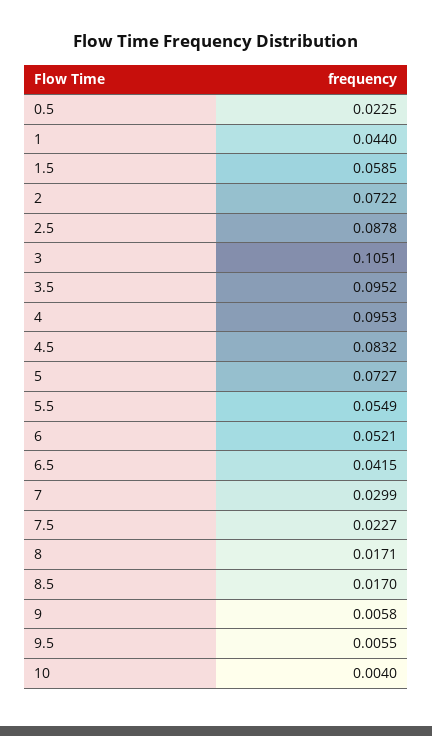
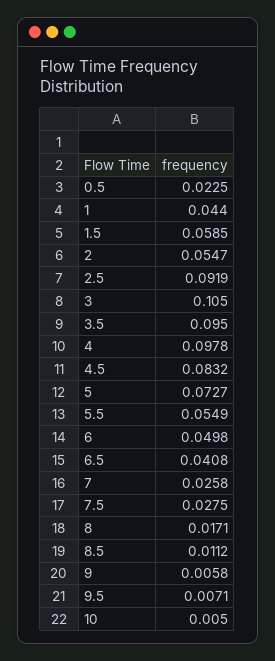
  {
    "0.5": 0.0225,
    "1": 0.044,
    "1.5": 0.0585,
-   "2": 0.0722,
+   "2": 0.0547,
-   "2.5": 0.0878,
+   "2.5": 0.0919,
-   "3": 0.1051,
+   "3": 0.105,
-   "3.5": 0.0952,
+   "3.5": 0.095,
-   "4": 0.0953,
+   "4": 0.0978,
    "4.5": 0.0832,
    "5": 0.0727,
    "5.5": 0.0549,
-   "6": 0.0521,
+   "6": 0.0498,
-   "6.5": 0.0415,
+   "6.5": 0.0408,
-   "7": 0.0299,
+   "7": 0.0258,
-   "7.5": 0.0227,
+   "7.5": 0.0275,
    "8": 0.0171,
-   "8.5": 0.017,
+   "8.5": 0.0112,
    "9": 0.0058,
-   "9.5": 0.0055,
+   "9.5": 0.0071,
-   "10": 0.004
+   "10": 0.005
  }

